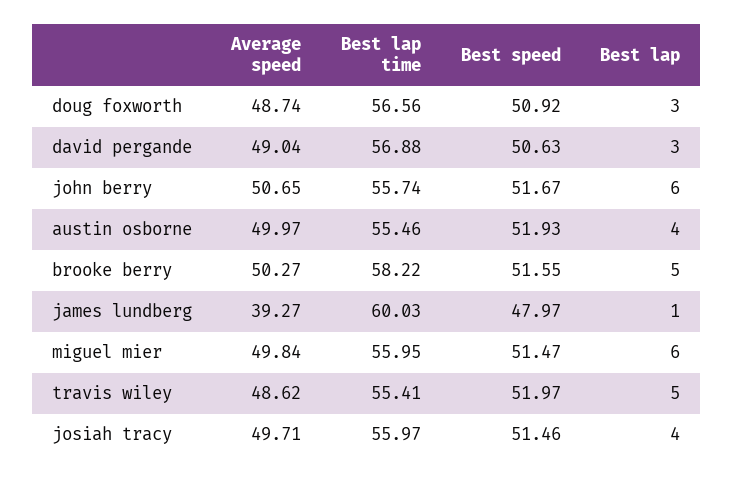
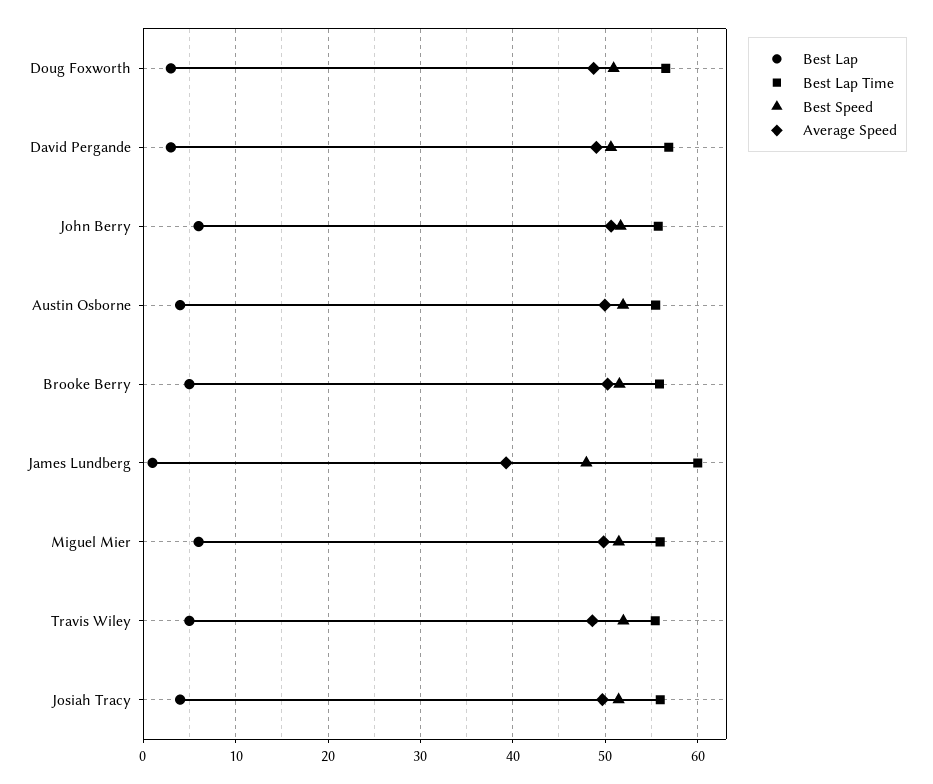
  {
    "Average speed": {
      "doug foxworth": 48.74,
      "david pergande": 49.04,
      "john berry": 50.65,
      "austin osborne": 49.97,
      "brooke berry": 50.27,
      "james lundberg": 39.27,
      "miguel mier": 49.84,
      "travis wiley": 48.62,
      "josiah tracy": 49.71
    },
    "Best lap time": {
      "doug foxworth": 56.56,
      "david pergande": 56.88,
      "john berry": 55.74,
      "austin osborne": 55.46,
-     "brooke berry": 58.22,
+     "brooke berry": 56,
      "james lundberg": 60.03,
      "miguel mier": 55.95,
      "travis wiley": 55.41,
      "josiah tracy": 55.97
    },
    "Best speed": {
      "doug foxworth": 50.92,
      "david pergande": 50.63,
      "john berry": 51.67,
      "austin osborne": 51.93,
      "brooke berry": 51.55,
      "james lundberg": 47.97,
      "miguel mier": 51.47,
      "travis wiley": 51.97,
      "josiah tracy": 51.46
    },
    "Best lap": {
      "doug foxworth": 3,
      "david pergande": 3,
      "john berry": 6,
      "austin osborne": 4,
      "brooke berry": 5,
      "james lundberg": 1,
      "miguel mier": 6,
      "travis wiley": 5,
      "josiah tracy": 4
    }
  }

